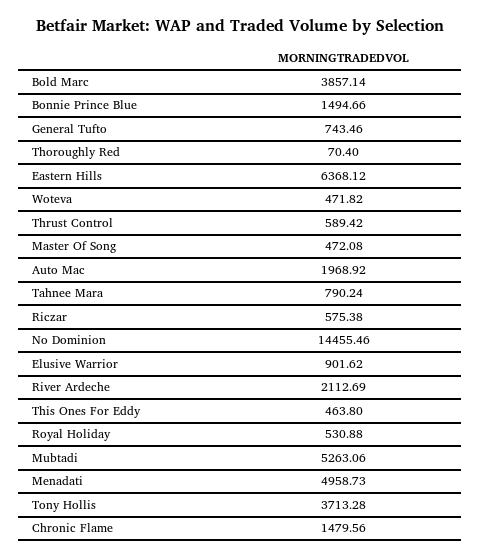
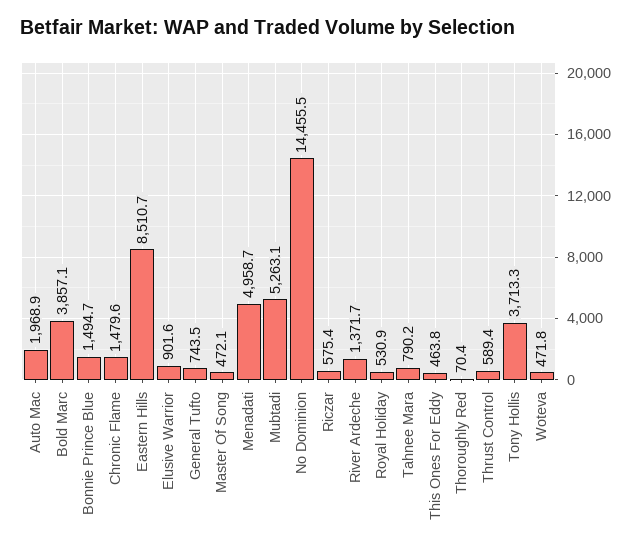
  {
    "Bold Marc": 3857.14,
    "Bonnie Prince Blue": 1494.66,
    "General Tufto": 743.46,
    "Thoroughly Red": 70.4,
-   "Eastern Hills": 6368.12,
+   "Eastern Hills": 8510.7,
    "Woteva": 471.82,
    "Thrust Control": 589.42,
    "Master Of Song": 472.08,
    "Auto Mac": 1968.92,
    "Tahnee Mara": 790.24,
    "Riczar": 575.38,
    "No Dominion": 14455.46,
    "Elusive Warrior": 901.62,
-   "River Ardeche": 2112.69,
+   "River Ardeche": 1371.7,
    "This Ones For Eddy": 463.8,
    "Royal Holiday": 530.88,
    "Mubtadi": 5263.06,
    "Menadati": 4958.73,
    "Tony Hollis": 3713.28,
    "Chronic Flame": 1479.56
  }

